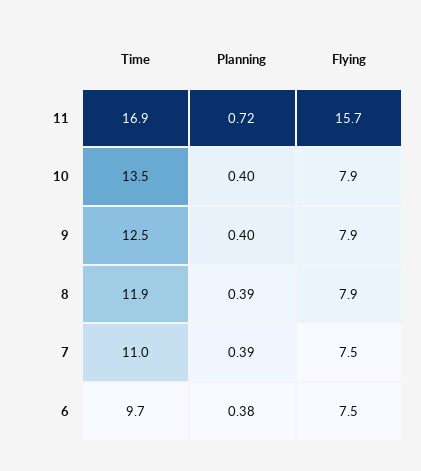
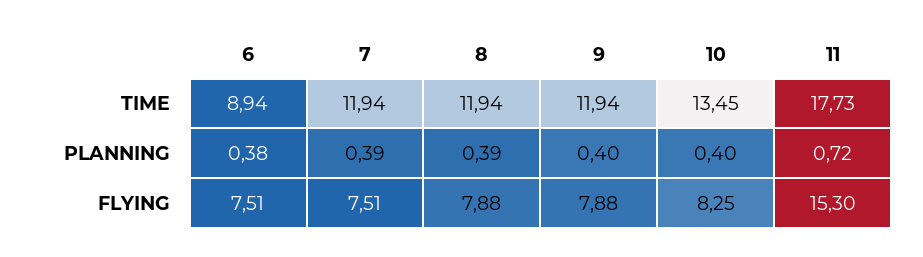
  {
    "Time": {
-     "11": 16.9,
+     "11": 17.73,
      "10": 13.45,
-     "9": 12.5,
+     "9": 11.94,
      "8": 11.94,
-     "7": 11,
+     "7": 11.94,
-     "6": 9.7
+     "6": 8.94
    },
    "Planning": {
      "11": 0.72,
      "10": 0.4,
      "9": 0.4,
      "8": 0.39,
      "7": 0.39,
      "6": 0.38
    },
    "Flying": {
-     "11": 15.7,
+     "11": 15.3,
-     "10": 7.9,
+     "10": 8.25,
      "9": 7.88,
      "8": 7.88,
      "7": 7.51,
      "6": 7.51
    }
  }

